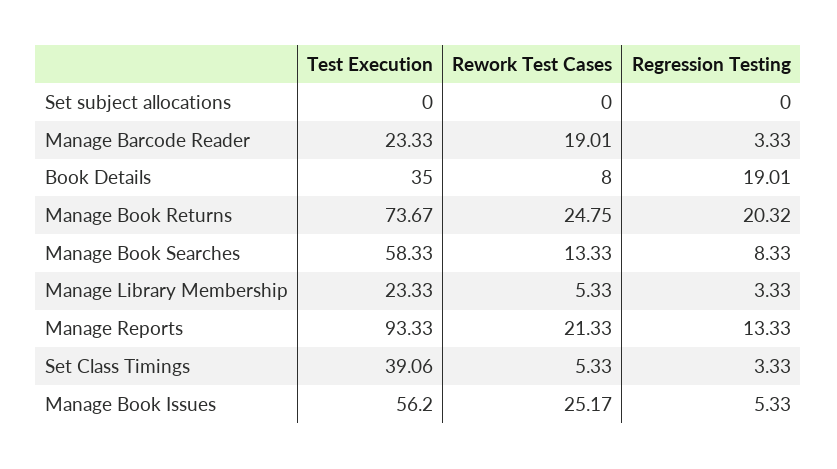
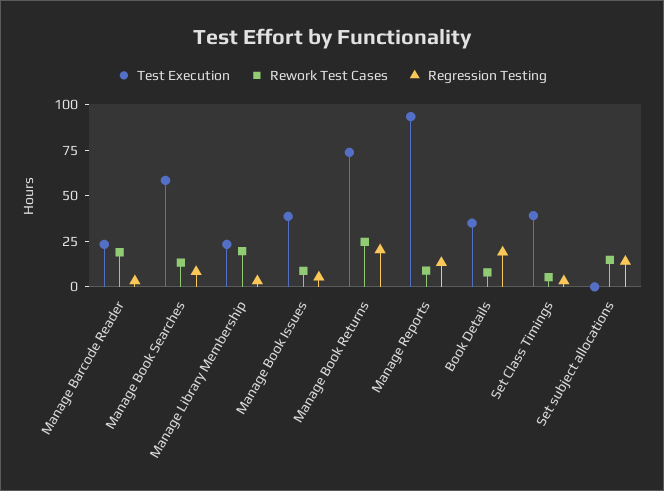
  {
    "Test Execution": {
      "Set subject allocations": 0,
      "Manage Barcode Reader": 23.33,
      "Book Details": 35,
      "Manage Book Returns": 73.67,
      "Manage Book Searches": 58.33,
      "Manage Library Membership": 23.33,
      "Manage Reports": 93.33,
      "Set Class Timings": 39.06,
-     "Manage Book Issues": 56.2
+     "Manage Book Issues": 40
    },
    "Rework Test Cases": {
-     "Set subject allocations": 0,
+     "Set subject allocations": 15,
      "Manage Barcode Reader": 19.01,
      "Book Details": 8,
      "Manage Book Returns": 24.75,
      "Manage Book Searches": 13.33,
-     "Manage Library Membership": 5.33,
+     "Manage Library Membership": 20,
-     "Manage Reports": 21.33,
+     "Manage Reports": 10,
      "Set Class Timings": 5.33,
-     "Manage Book Issues": 25.17
+     "Manage Book Issues": 10
    },
    "Regression Testing": {
-     "Set subject allocations": 0,
+     "Set subject allocations": 15,
      "Manage Barcode Reader": 3.33,
      "Book Details": 19.01,
      "Manage Book Returns": 20.32,
      "Manage Book Searches": 8.33,
      "Manage Library Membership": 3.33,
      "Manage Reports": 13.33,
      "Set Class Timings": 3.33,
      "Manage Book Issues": 5.33
    }
  }

